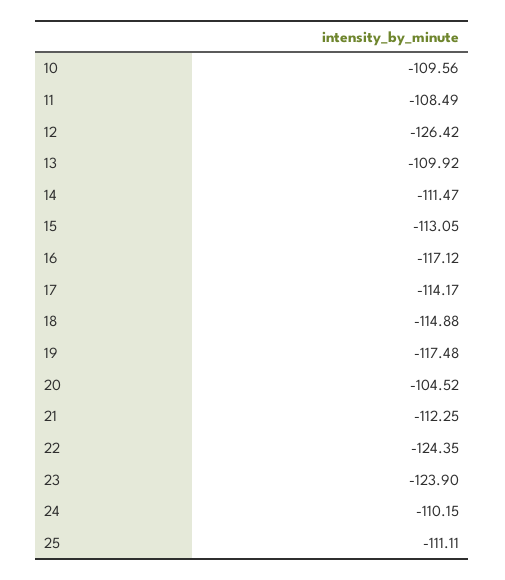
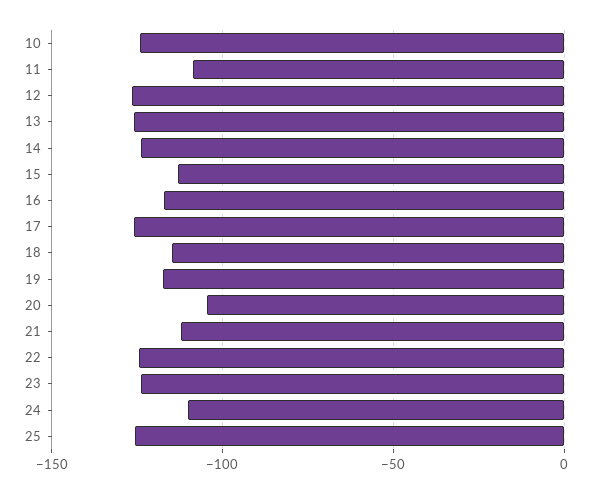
  {
-   "10": -109.56,
+   "10": -125,
    "11": -108.49,
    "12": -126.42,
-   "13": -109.92,
+   "13": -125,
-   "14": -111.47,
+   "14": -125,
    "15": -113.05,
    "16": -117.12,
-   "17": -114.17,
+   "17": -125,
    "18": -114.88,
    "19": -117.48,
    "20": -104.52,
    "21": -112.25,
    "22": -124.35,
    "23": -123.9,
    "24": -110.15,
-   "25": -111.11
+   "25": -125
  }

